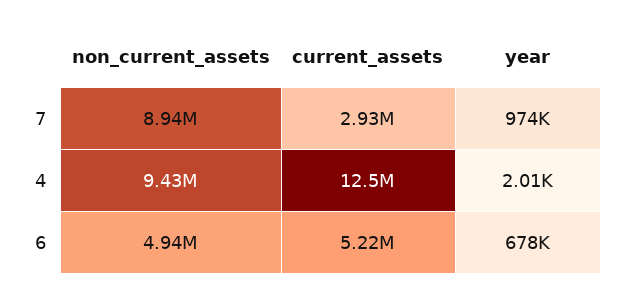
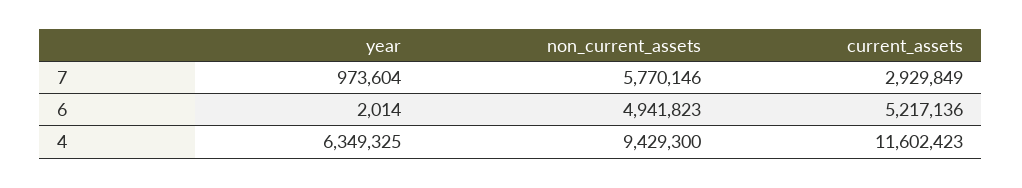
  {
    "non_current_assets": {
-     "7": 8940000,
+     "7": 5770146,
      "4": 9429300,
      "6": 4941823
    },
    "current_assets": {
      "7": 2929849,
-     "4": 12500000,
+     "4": 11602423,
      "6": 5217136
    },
    "year": {
      "7": 973604,
-     "4": 2010,
+     "4": 6349325,
-     "6": 678000
+     "6": 2014
    }
  }

